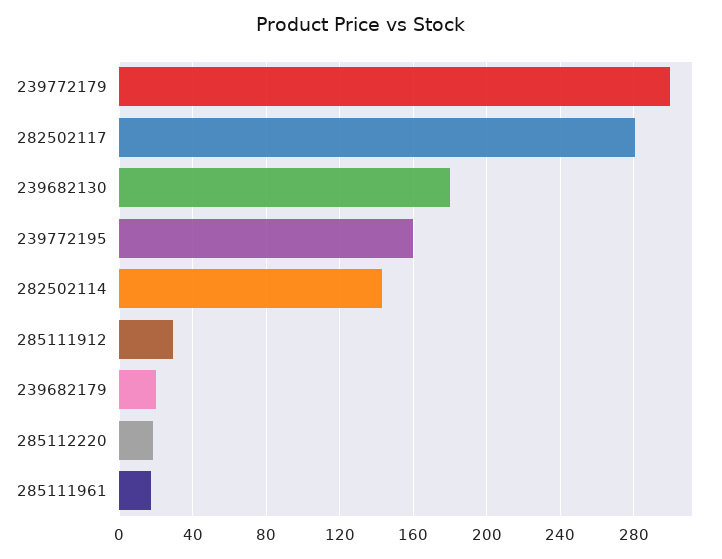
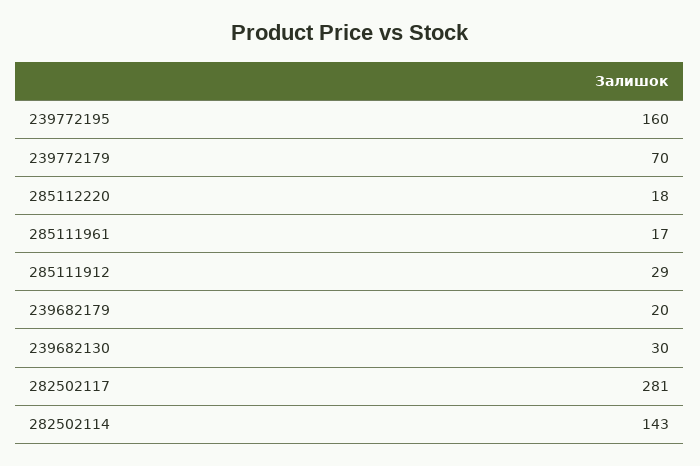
  {
-   "239772179": 300,
+   "239772179": 70,
    "282502117": 281,
-   "239682130": 180,
+   "239682130": 30,
    "239772195": 160,
    "282502114": 143,
    "285111912": 29,
    "239682179": 20,
    "285112220": 18,
    "285111961": 17
  }

